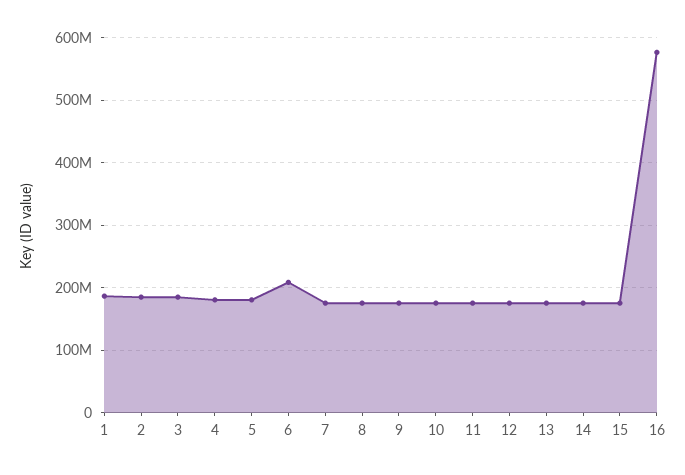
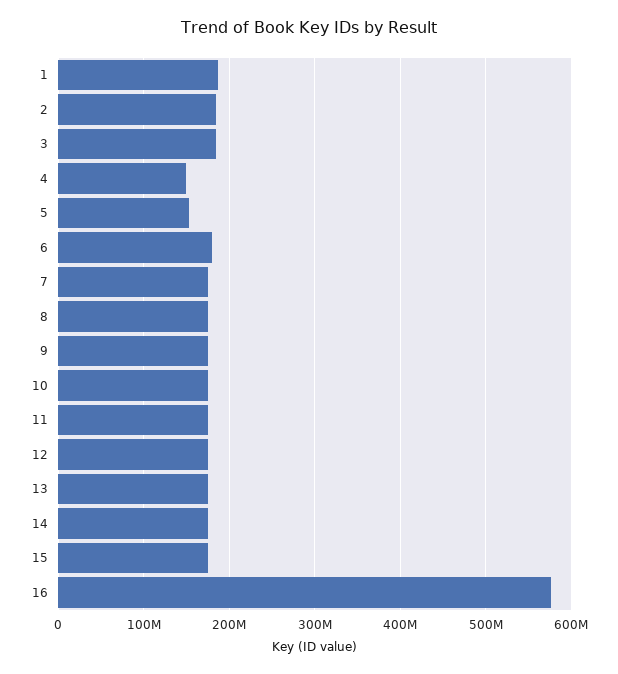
  {
    "1": 190000000,
    "2": 190000000,
    "3": 190000000,
-   "4": 180000000,
+   "4": 150000000,
-   "5": 180000000,
+   "5": 150000000,
-   "6": 210000000,
+   "6": 180000000,
    "7": 180000000,
    "8": 180000000,
    "9": 180000000,
    "10": 180000000,
    "11": 180000000,
    "12": 180000000,
    "13": 180000000,
    "14": 180000000,
    "15": 180000000,
    "16": 580000000
  }

